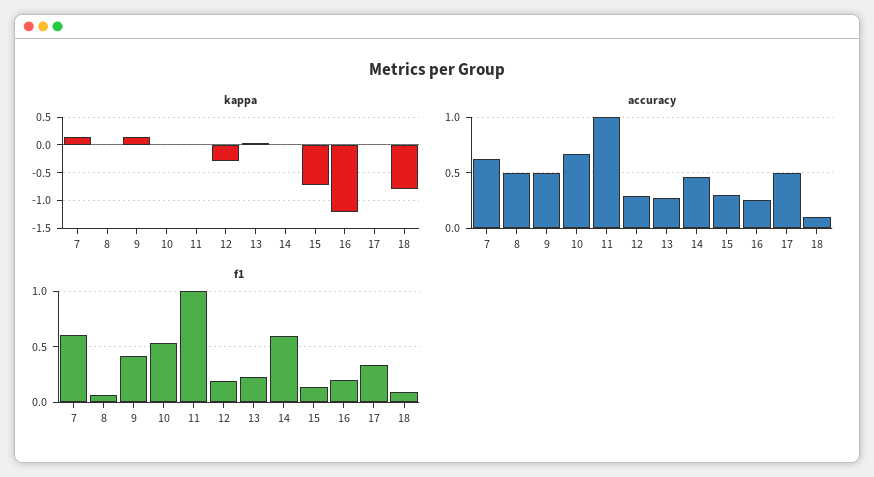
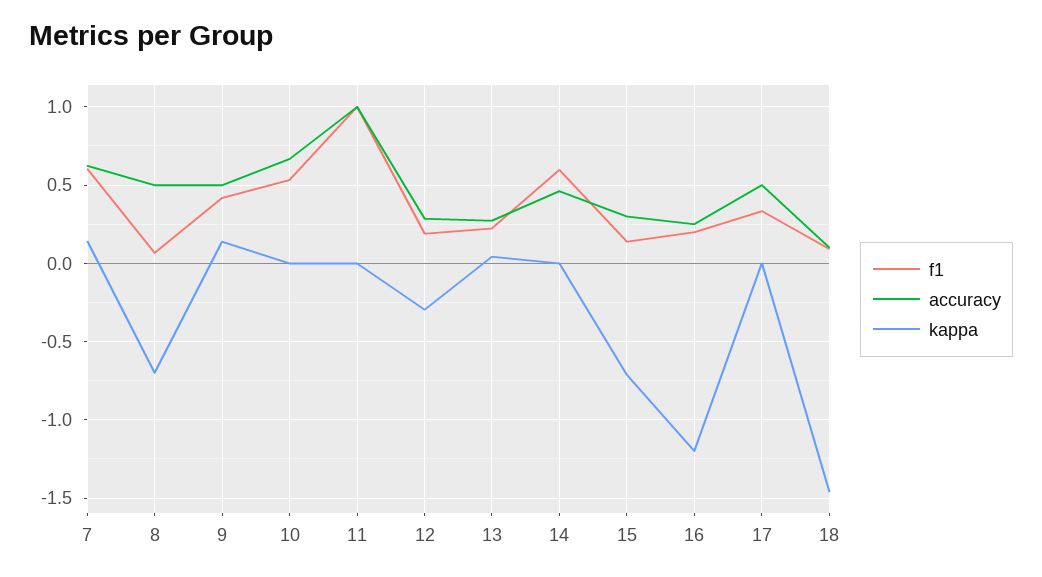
  {
    "kappa": {
      "7": 0.15,
-     "8": 0,
+     "8": -0.7,
      "9": 0.15,
      "10": 0,
      "11": 0,
      "12": -0.3,
      "13": 0.05,
      "14": 0,
      "15": -0.7,
      "16": -1.2,
      "17": 0,
-     "18": -0.75
+     "18": -1.45
    },
    "accuracy": {
      "7": 0.65,
      "8": 0.5,
      "9": 0.5,
      "10": 0.65,
      "11": 1,
      "12": 0.3,
      "13": 0.25,
      "14": 0.45,
      "15": 0.3,
      "16": 0.25,
      "17": 0.5,
      "18": 0.1
    },
    "f1": {
      "7": 0.6,
      "8": 0.05,
      "9": 0.4,
      "10": 0.55,
      "11": 1,
      "12": 0.2,
      "13": 0.2,
      "14": 0.6,
      "15": 0.15,
      "16": 0.2,
      "17": 0.35,
      "18": 0.1
    }
  }

